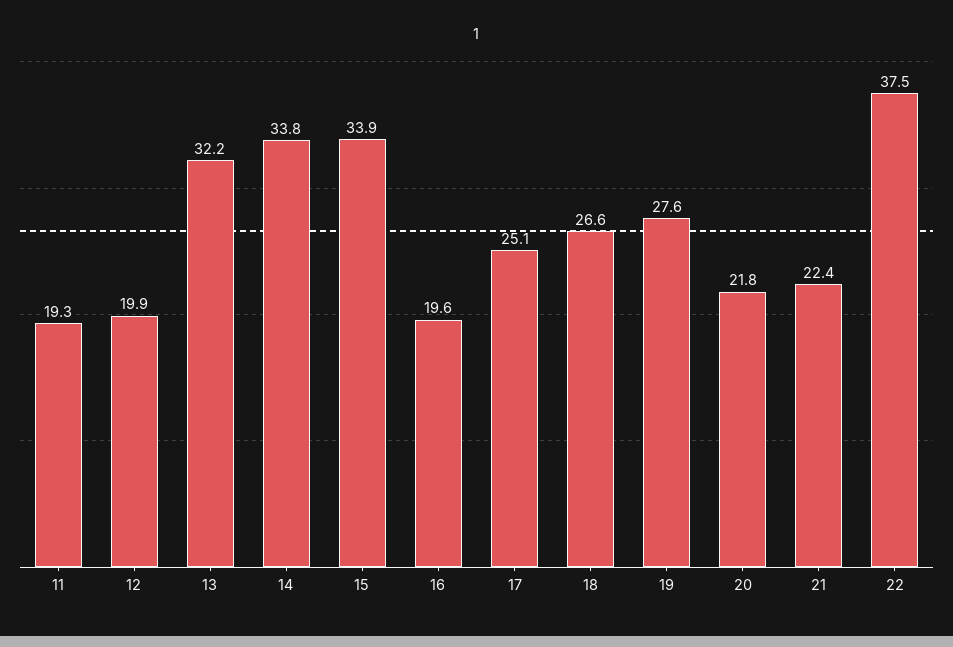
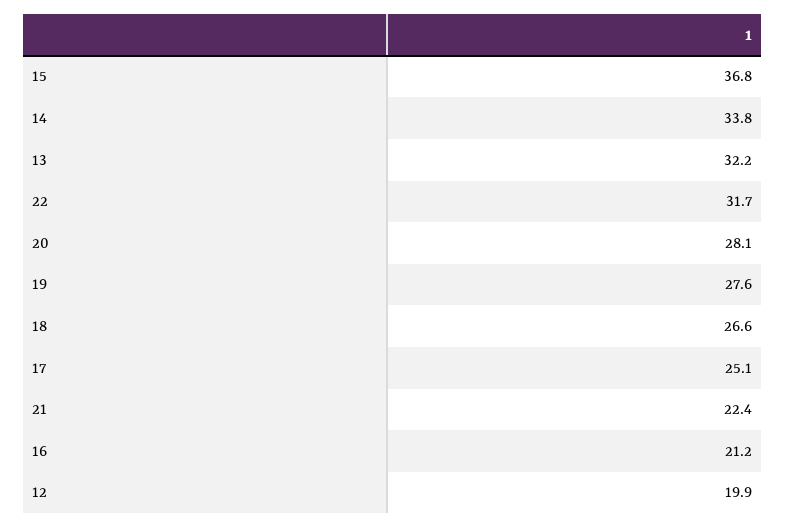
  {
-   "11": 19.3,
    "12": 19.9,
    "13": 32.2,
    "14": 33.8,
-   "15": 33.9,
+   "15": 36.8,
-   "16": 19.6,
+   "16": 21.2,
    "17": 25.1,
    "18": 26.6,
    "19": 27.6,
-   "20": 21.8,
+   "20": 28.1,
    "21": 22.4,
-   "22": 37.5
+   "22": 31.7
  }

